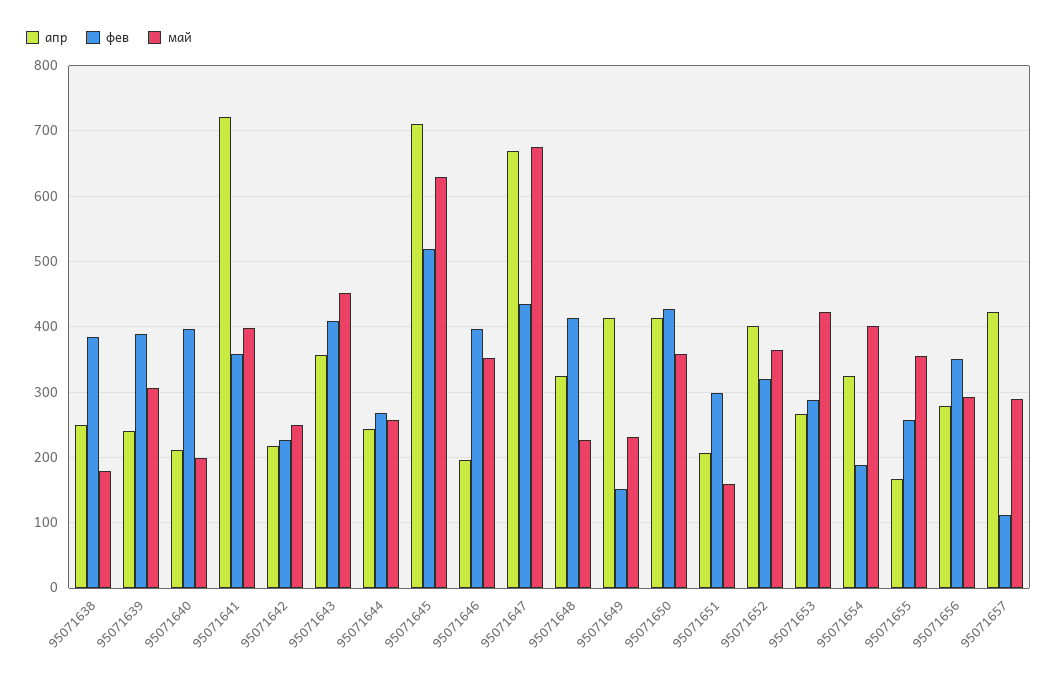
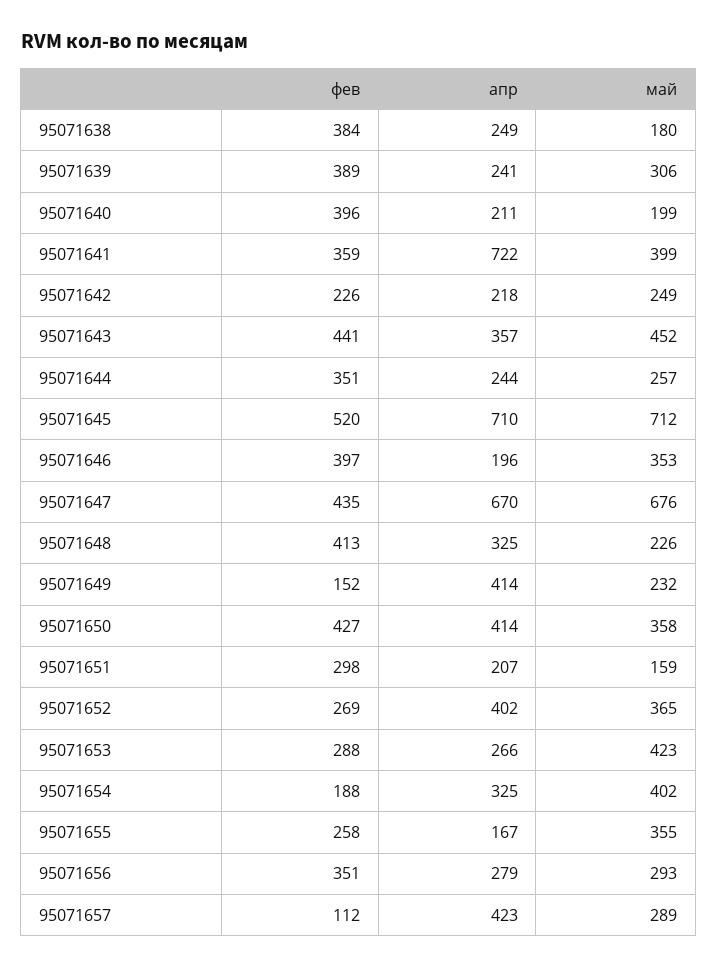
  {
    "апр": {
      "95071638": 249,
      "95071639": 241,
      "95071640": 211,
      "95071641": 722,
      "95071642": 218,
      "95071643": 357,
      "95071644": 244,
      "95071645": 710,
      "95071646": 196,
      "95071647": 670,
      "95071648": 325,
      "95071649": 414,
      "95071650": 414,
      "95071651": 207,
      "95071652": 402,
      "95071653": 266,
      "95071654": 325,
      "95071655": 167,
      "95071656": 279,
      "95071657": 423
    },
    "фев": {
      "95071638": 384,
      "95071639": 389,
      "95071640": 396,
      "95071641": 359,
      "95071642": 226,
-     "95071643": 410,
+     "95071643": 441,
-     "95071644": 270,
+     "95071644": 351,
      "95071645": 520,
      "95071646": 397,
      "95071647": 435,
      "95071648": 413,
      "95071649": 152,
      "95071650": 427,
      "95071651": 298,
-     "95071652": 320,
+     "95071652": 269,
      "95071653": 288,
      "95071654": 188,
      "95071655": 258,
      "95071656": 351,
      "95071657": 112
    },
    "май": {
      "95071638": 180,
      "95071639": 306,
      "95071640": 199,
      "95071641": 399,
      "95071642": 249,
      "95071643": 452,
      "95071644": 257,
-     "95071645": 630,
+     "95071645": 712,
      "95071646": 353,
      "95071647": 676,
      "95071648": 226,
      "95071649": 232,
      "95071650": 358,
      "95071651": 159,
      "95071652": 365,
      "95071653": 423,
      "95071654": 402,
      "95071655": 355,
      "95071656": 293,
      "95071657": 289
    }
  }

